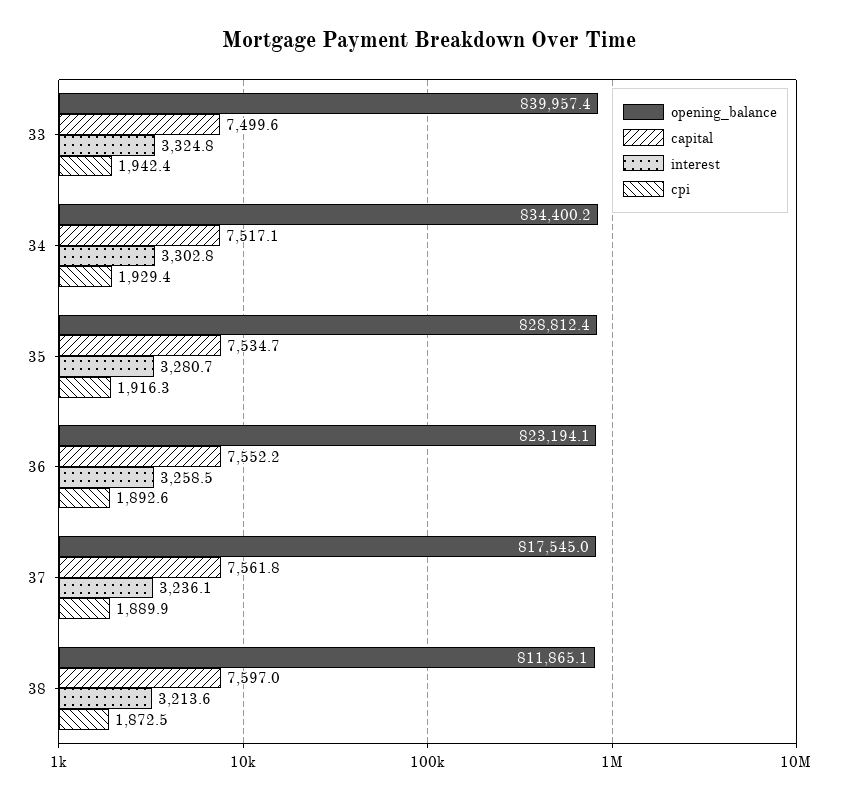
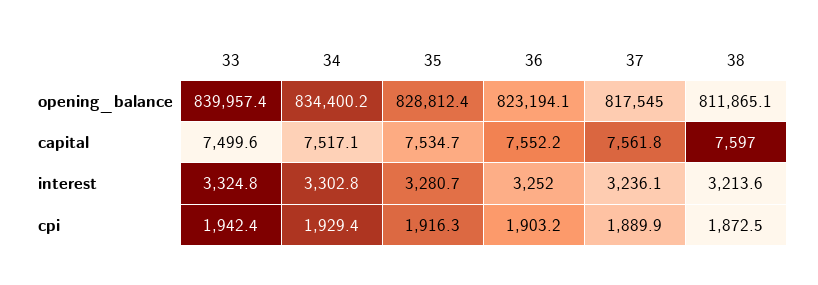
  {
    "opening_balance": {
      "33": 839957.4,
      "34": 834400.2,
      "35": 828812.4,
      "36": 823194.1,
      "37": 817545,
      "38": 811865.1
    },
    "capital": {
      "33": 7499.6,
      "34": 7517.1,
      "35": 7534.7,
      "36": 7552.2,
      "37": 7561.8,
      "38": 7597
    },
    "interest": {
      "33": 3324.8,
      "34": 3302.8,
      "35": 3280.7,
-     "36": 3258.5,
+     "36": 3252,
      "37": 3236.1,
      "38": 3213.6
    },
    "cpi": {
      "33": 1942.4,
      "34": 1929.4,
      "35": 1916.3,
-     "36": 1892.6,
+     "36": 1903.2,
      "37": 1889.9,
      "38": 1872.5
    }
  }

